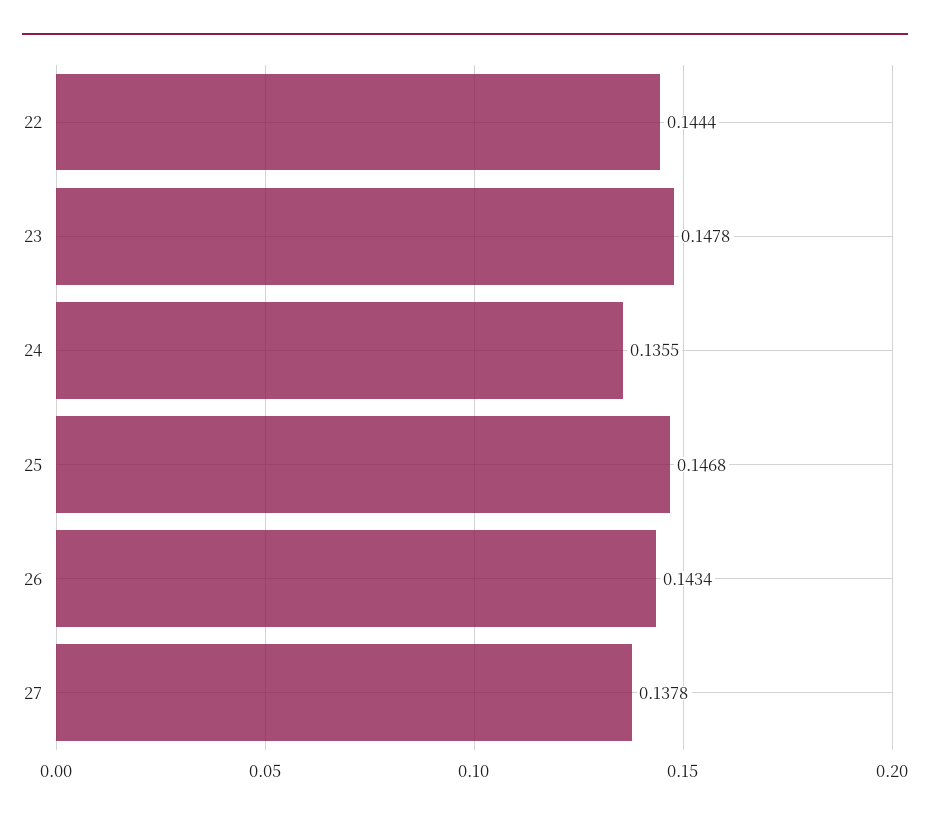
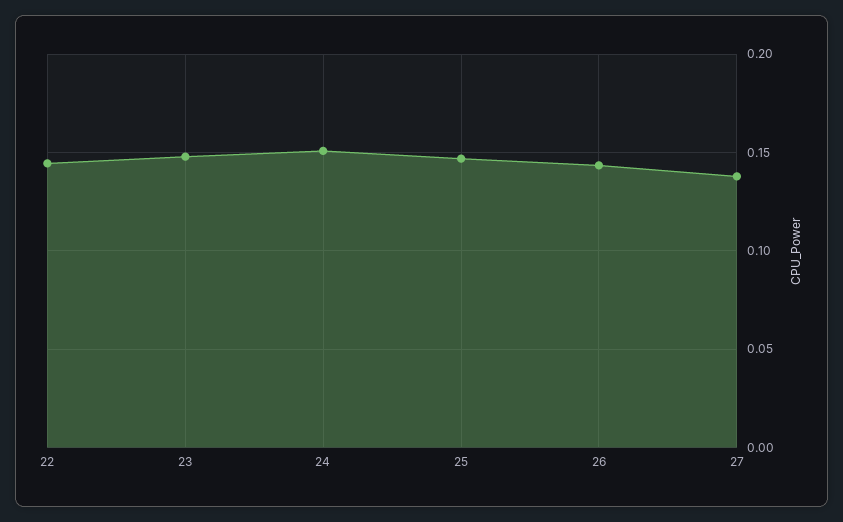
  {
    "22": 0.1444,
    "23": 0.1478,
-   "24": 0.1355,
+   "24": 0.15,
    "25": 0.1468,
    "26": 0.1434,
    "27": 0.1378
  }

